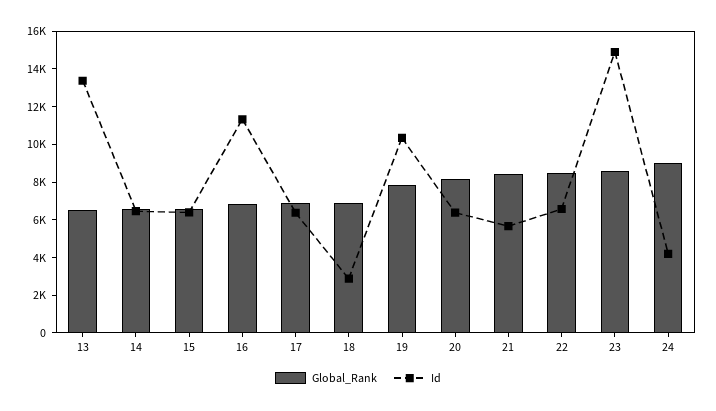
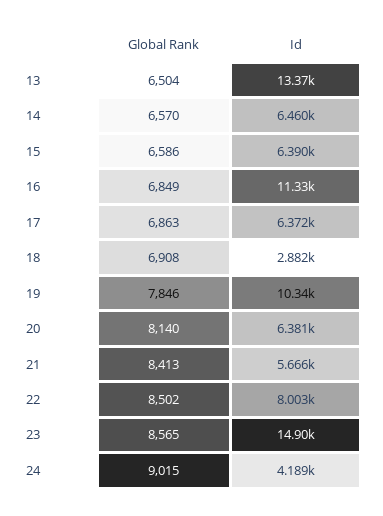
  {
    "Global_Rank": {
      "13": 6504,
      "14": 6570,
      "15": 6586,
      "16": 6849,
      "17": 6863,
      "18": 6908,
      "19": 7846,
      "20": 8140,
      "21": 8413,
      "22": 8502,
      "23": 8565,
      "24": 9015
    },
    "Id": {
      "13": 13370,
      "14": 6460,
      "15": 6390,
      "16": 11330,
      "17": 6372,
      "18": 2882,
      "19": 10340,
      "20": 6381,
      "21": 5666,
-     "22": 6500,
+     "22": 8003,
      "23": 14900,
      "24": 4189
    }
  }

